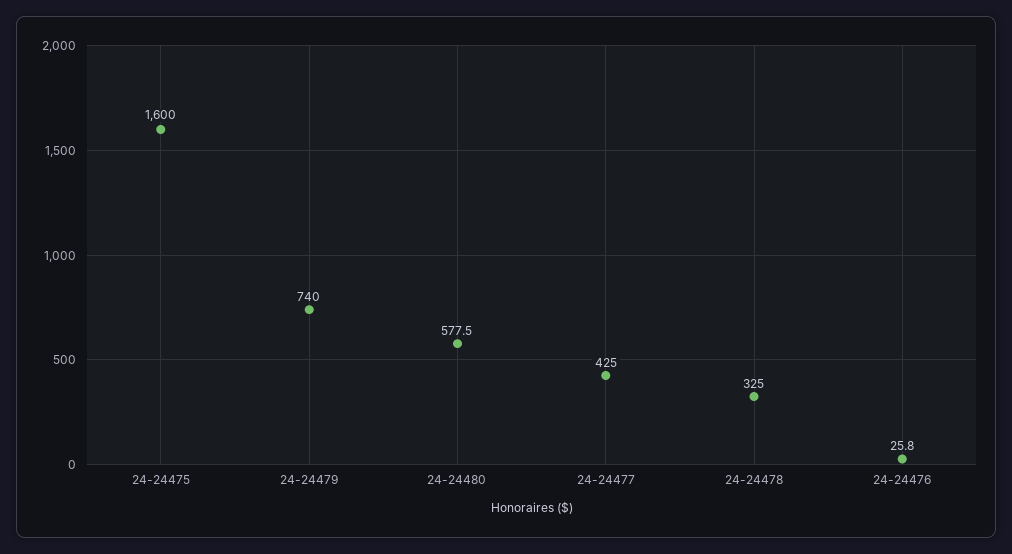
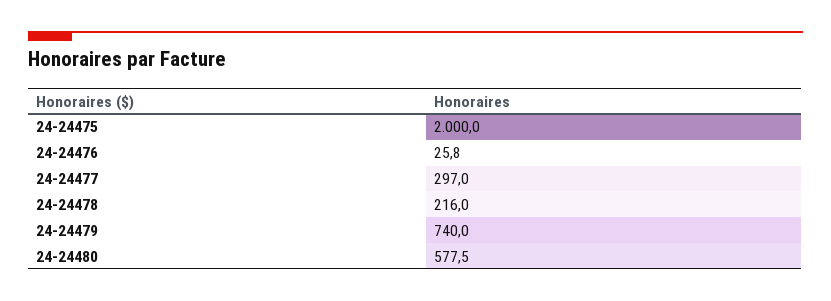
  {
-   "24-24475": 1600,
+   "24-24475": 2000,
    "24-24479": 740,
    "24-24480": 577.5,
-   "24-24477": 425,
+   "24-24477": 297,
-   "24-24478": 325,
+   "24-24478": 216,
    "24-24476": 25.8
  }

